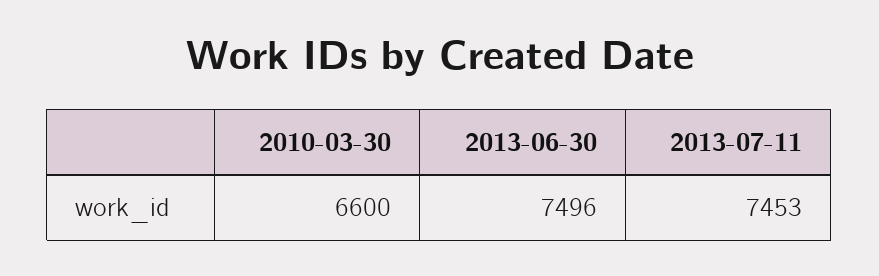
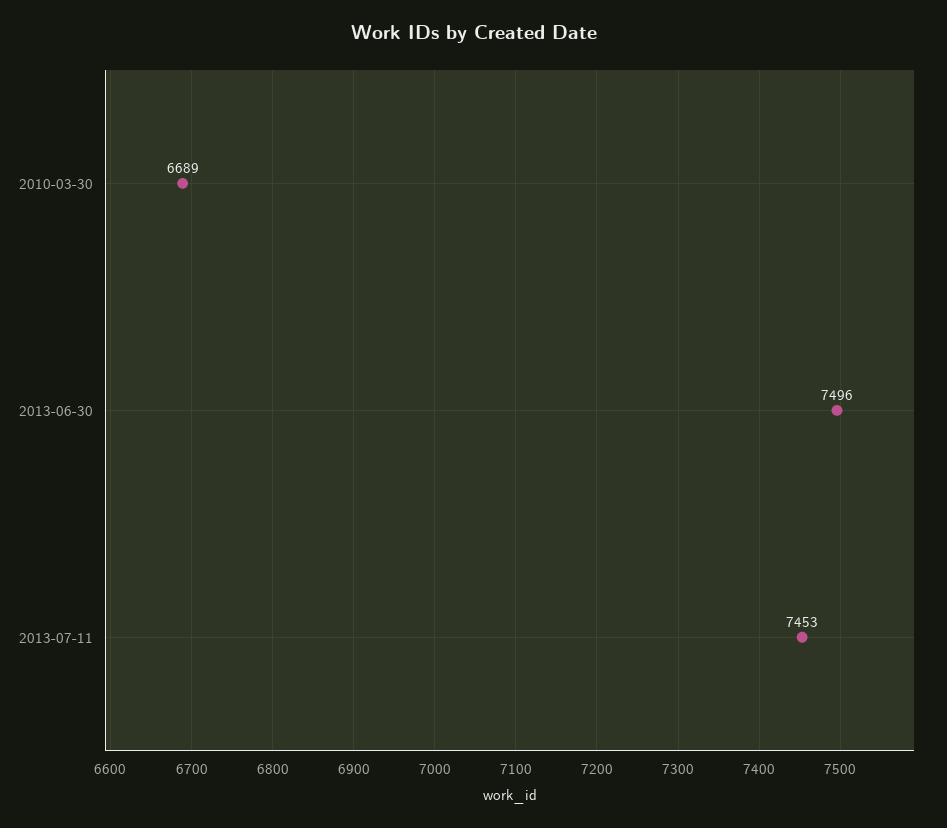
  {
-   "2010-03-30": 6600,
+   "2010-03-30": 6689,
    "2013-06-30": 7496,
    "2013-07-11": 7453
  }

